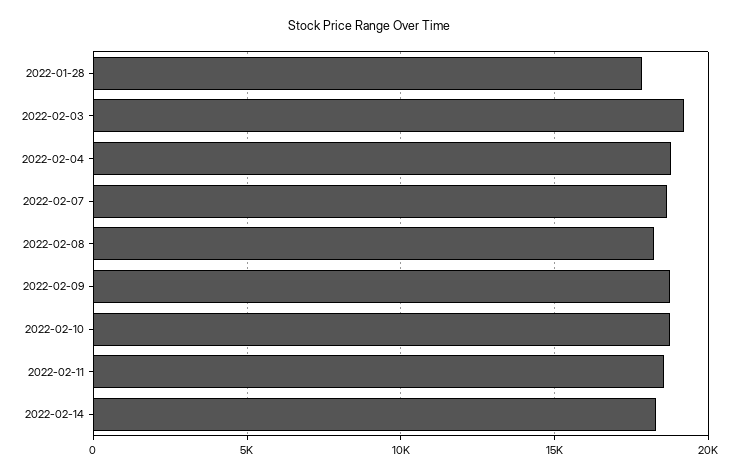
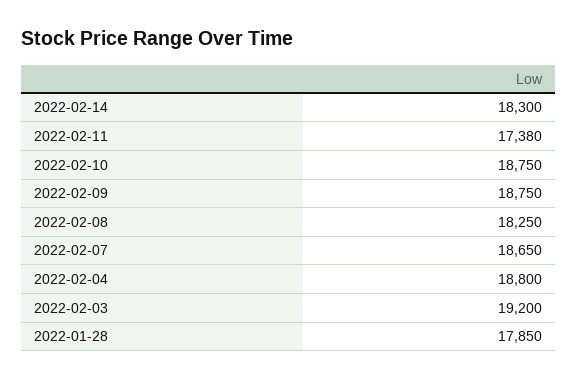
  {
    "2022-01-28": 17850,
    "2022-02-03": 19200,
    "2022-02-04": 18800,
    "2022-02-07": 18650,
    "2022-02-08": 18250,
    "2022-02-09": 18750,
    "2022-02-10": 18750,
-   "2022-02-11": 18500,
+   "2022-02-11": 17380,
    "2022-02-14": 18300
  }

